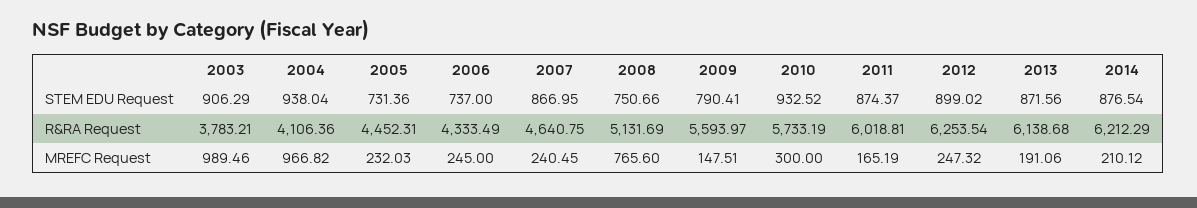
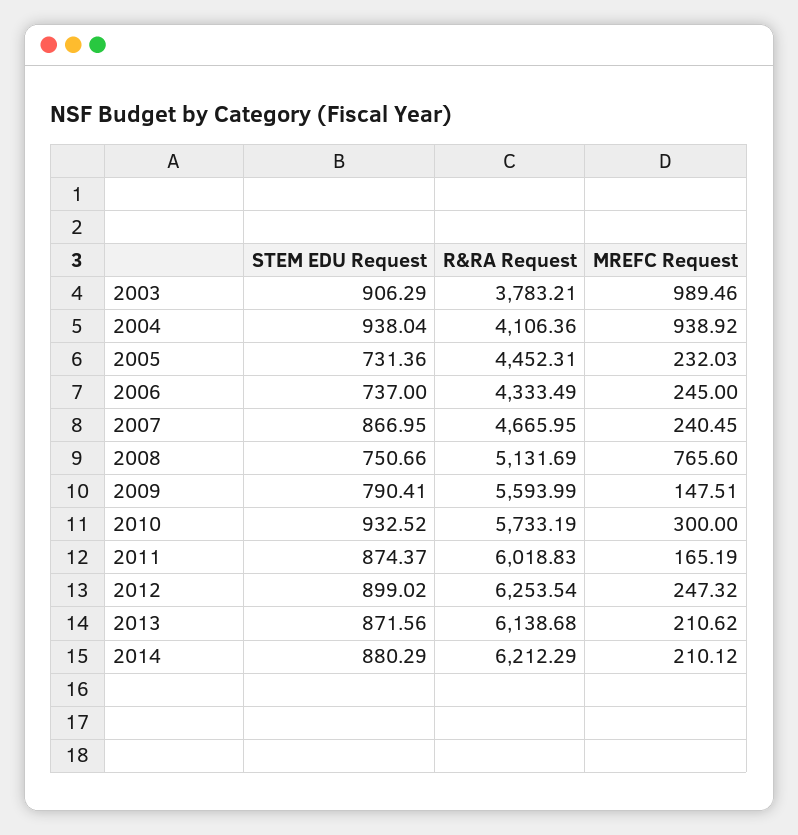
  {
    "2003": {
      "STEM EDU Request": 906.29,
      "R&RA Request": 3783.21,
      "MREFC Request": 989.46
    },
    "2004": {
      "STEM EDU Request": 938.04,
      "R&RA Request": 4106.36,
-     "MREFC Request": 966.82
+     "MREFC Request": 938.92
    },
    "2005": {
      "STEM EDU Request": 731.36,
      "R&RA Request": 4452.31,
      "MREFC Request": 232.03
    },
    "2006": {
      "STEM EDU Request": 737,
      "R&RA Request": 4333.49,
      "MREFC Request": 245
    },
    "2007": {
      "STEM EDU Request": 866.95,
-     "R&RA Request": 4640.75,
+     "R&RA Request": 4665.95,
      "MREFC Request": 240.45
    },
    "2008": {
      "STEM EDU Request": 750.66,
      "R&RA Request": 5131.69,
      "MREFC Request": 765.6
    },
    "2009": {
      "STEM EDU Request": 790.41,
-     "R&RA Request": 5593.97,
+     "R&RA Request": 5593.99,
      "MREFC Request": 147.51
    },
    "2010": {
      "STEM EDU Request": 932.52,
      "R&RA Request": 5733.19,
      "MREFC Request": 300
    },
    "2011": {
      "STEM EDU Request": 874.37,
-     "R&RA Request": 6018.81,
+     "R&RA Request": 6018.83,
      "MREFC Request": 165.19
    },
    "2012": {
      "STEM EDU Request": 899.02,
      "R&RA Request": 6253.54,
      "MREFC Request": 247.32
    },
    "2013": {
      "STEM EDU Request": 871.56,
      "R&RA Request": 6138.68,
-     "MREFC Request": 191.06
+     "MREFC Request": 210.62
    },
    "2014": {
-     "STEM EDU Request": 876.54,
+     "STEM EDU Request": 880.29,
      "R&RA Request": 6212.29,
      "MREFC Request": 210.12
    }
  }

